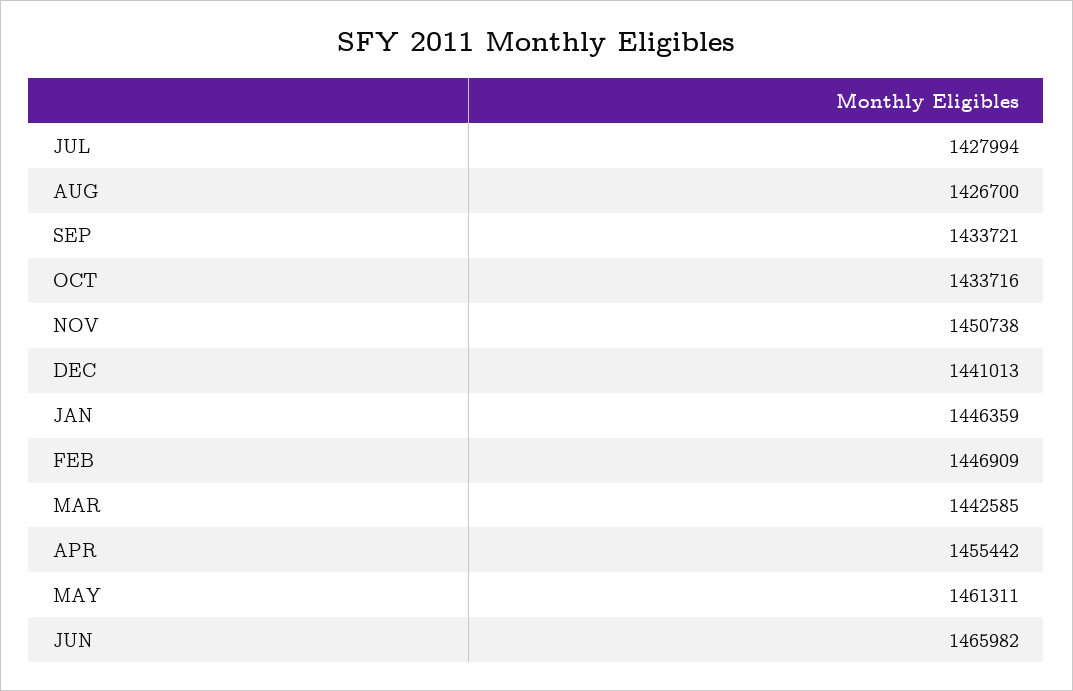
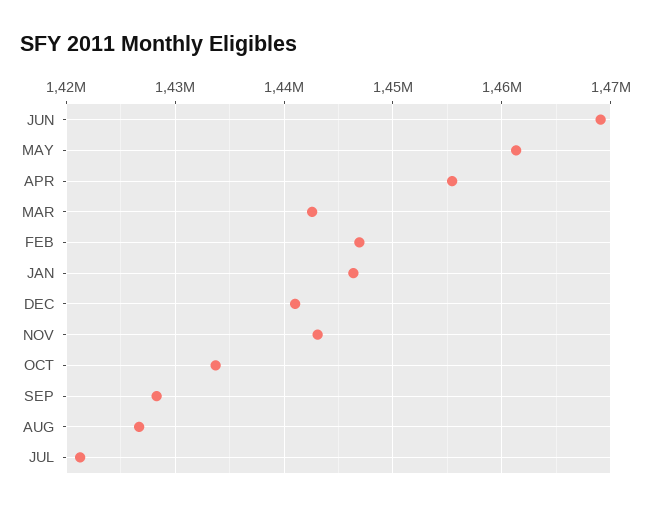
  {
-   "JUL": 1427994,
+   "JUL": 1421000,
    "AUG": 1426700,
-   "SEP": 1433721,
+   "SEP": 1428000,
    "OCT": 1433716,
-   "NOV": 1450738,
+   "NOV": 1443000,
    "DEC": 1441013,
    "JAN": 1446359,
    "FEB": 1446909,
    "MAR": 1442585,
    "APR": 1455442,
    "MAY": 1461311,
-   "JUN": 1465982
+   "JUN": 1469000
  }

